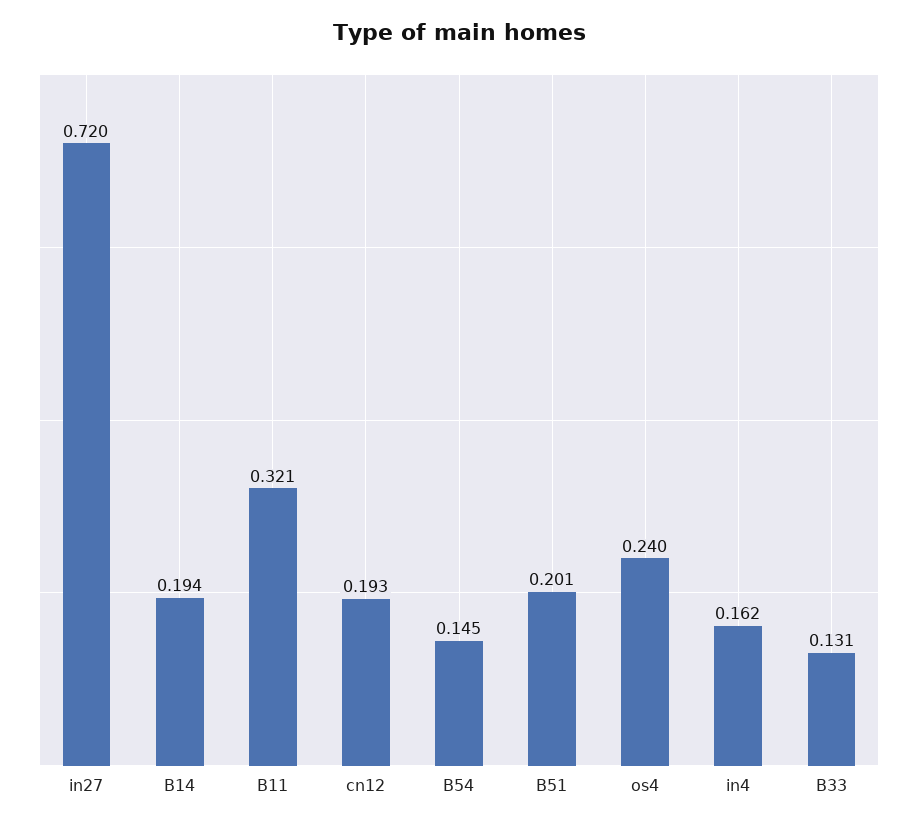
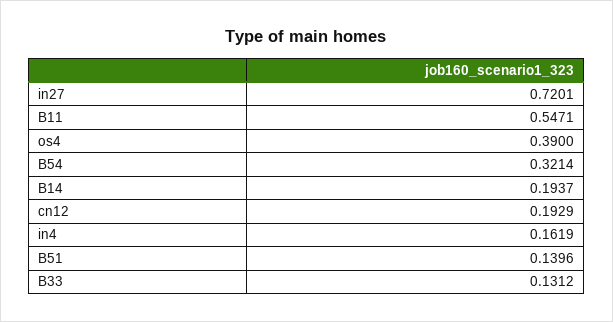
  {
    "in27": 0.7201,
    "B14": 0.1937,
-   "B11": 0.321,
+   "B11": 0.5471,
    "cn12": 0.1929,
-   "B54": 0.145,
+   "B54": 0.3214,
-   "B51": 0.201,
+   "B51": 0.1396,
-   "os4": 0.24,
+   "os4": 0.39,
    "in4": 0.1619,
    "B33": 0.1312
  }

